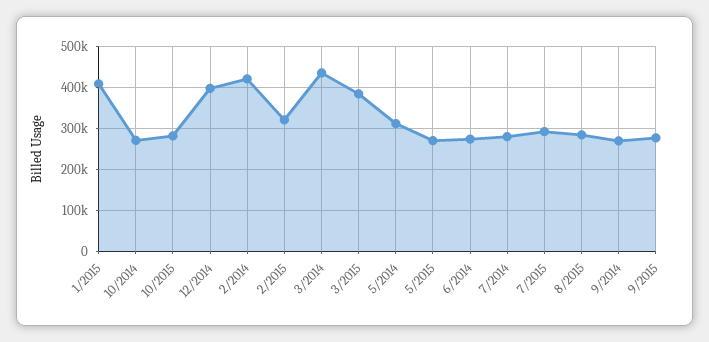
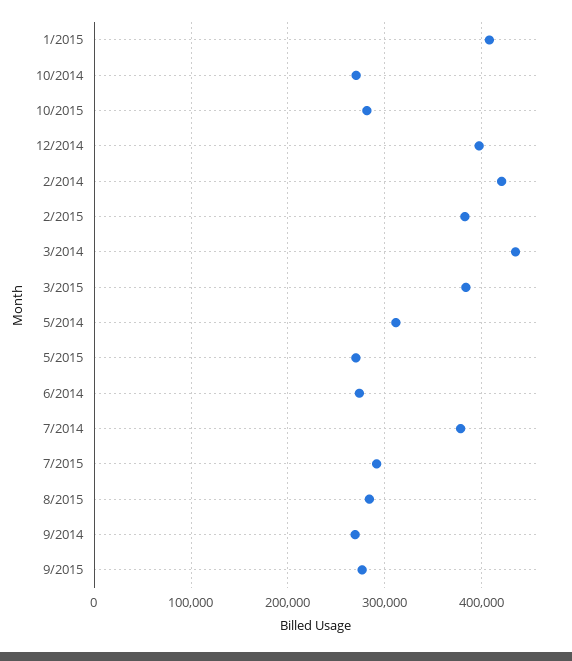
  {
    "1/2015": 410000,
    "10/2014": 270000,
    "10/2015": 280000,
    "12/2014": 400000,
    "2/2014": 420000,
-   "2/2015": 320000,
+   "2/2015": 380000,
    "3/2014": 430000,
    "3/2015": 380000,
    "5/2014": 310000,
    "5/2015": 270000,
    "6/2014": 270000,
-   "7/2014": 280000,
+   "7/2014": 380000,
    "7/2015": 290000,
    "8/2015": 280000,
    "9/2014": 270000,
    "9/2015": 280000
  }

